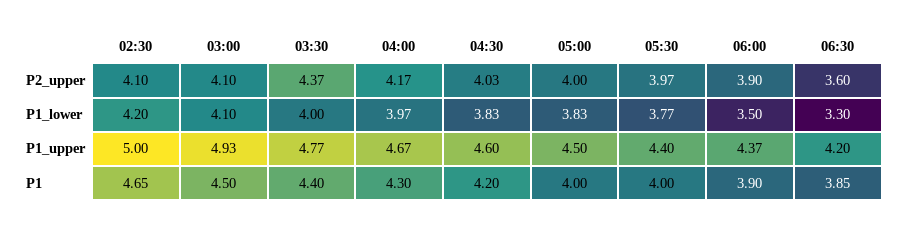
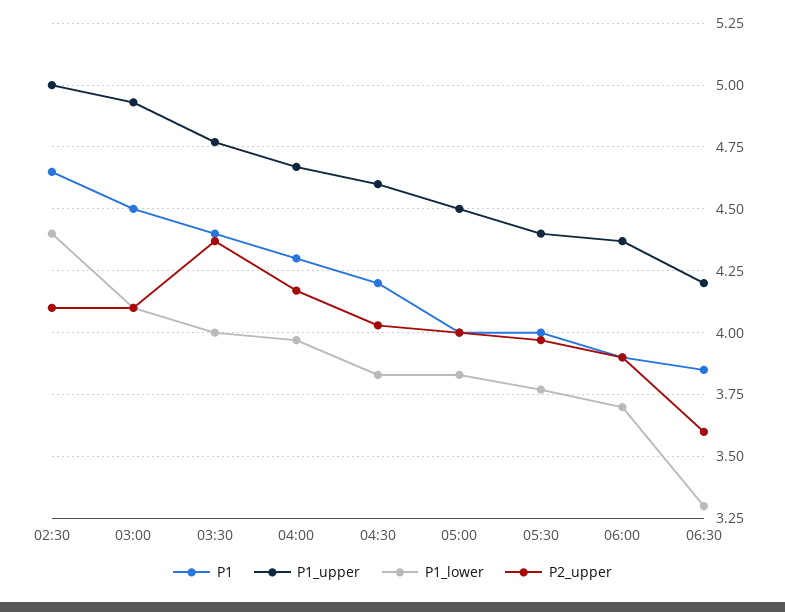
  {
    "P2_upper": {
      "02:30": 4.1,
      "03:00": 4.1,
      "03:30": 4.37,
      "04:00": 4.17,
      "04:30": 4.03,
      "05:00": 4,
      "05:30": 3.97,
      "06:00": 3.9,
      "06:30": 3.6
    },
    "P1_lower": {
-     "02:30": 4.2,
+     "02:30": 4.4,
      "03:00": 4.1,
      "03:30": 4,
      "04:00": 3.97,
      "04:30": 3.83,
      "05:00": 3.83,
      "05:30": 3.77,
-     "06:00": 3.5,
+     "06:00": 3.7,
      "06:30": 3.3
    },
    "P1_upper": {
      "02:30": 5,
      "03:00": 4.93,
      "03:30": 4.77,
      "04:00": 4.67,
      "04:30": 4.6,
      "05:00": 4.5,
      "05:30": 4.4,
      "06:00": 4.37,
      "06:30": 4.2
    },
    "P1": {
      "02:30": 4.65,
      "03:00": 4.5,
      "03:30": 4.4,
      "04:00": 4.3,
      "04:30": 4.2,
      "05:00": 4,
      "05:30": 4,
      "06:00": 3.9,
      "06:30": 3.85
    }
  }

